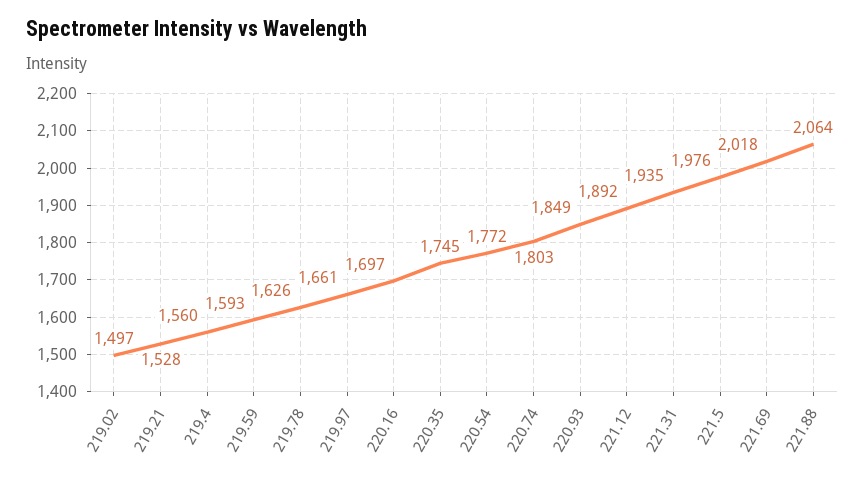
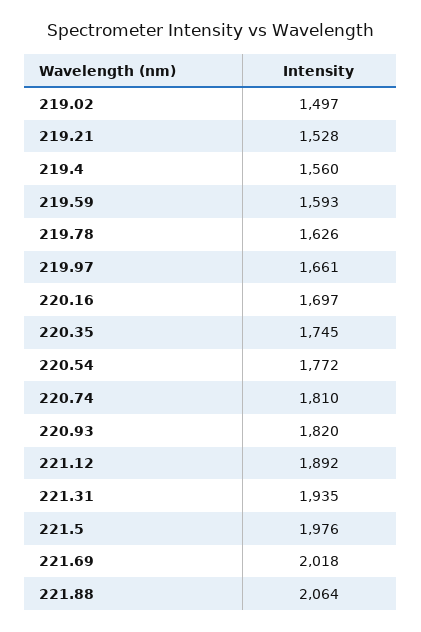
  {
    "219.02": 1497,
    "219.21": 1528,
    "219.4": 1560,
    "219.59": 1593,
    "219.78": 1626,
    "219.97": 1661,
    "220.16": 1697,
    "220.35": 1745,
    "220.54": 1772,
-   "220.74": 1803,
+   "220.74": 1810,
-   "220.93": 1849,
+   "220.93": 1820,
    "221.12": 1892,
    "221.31": 1935,
    "221.5": 1976,
    "221.69": 2018,
    "221.88": 2064
  }

